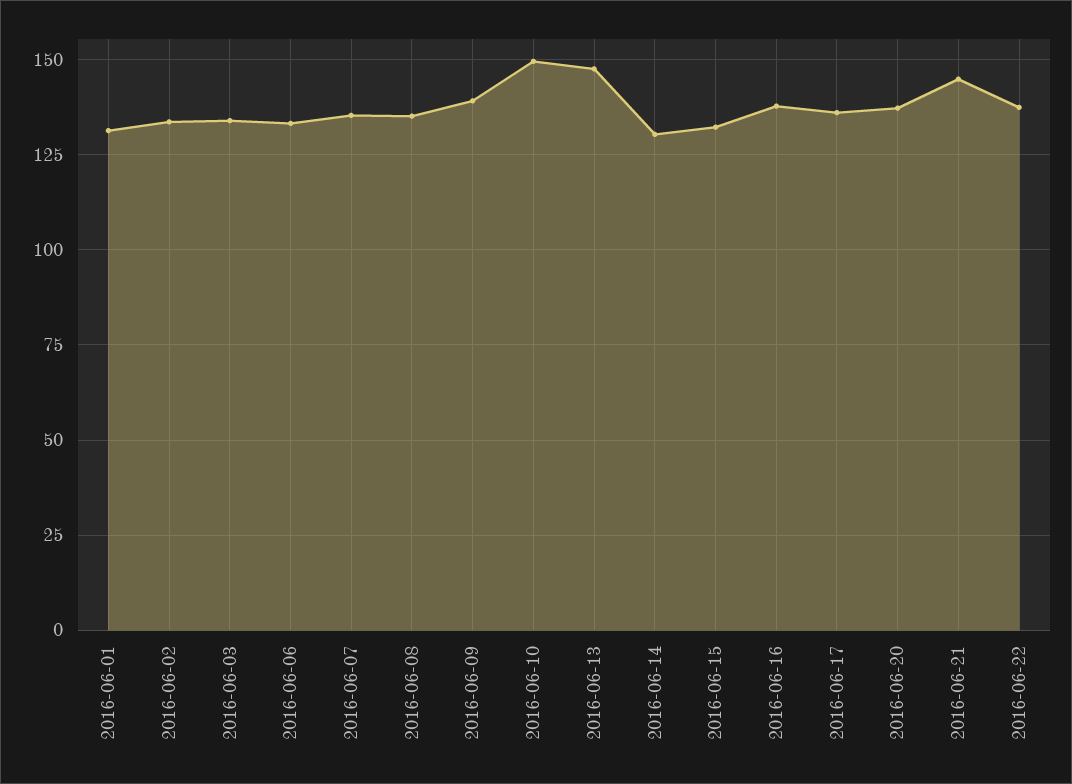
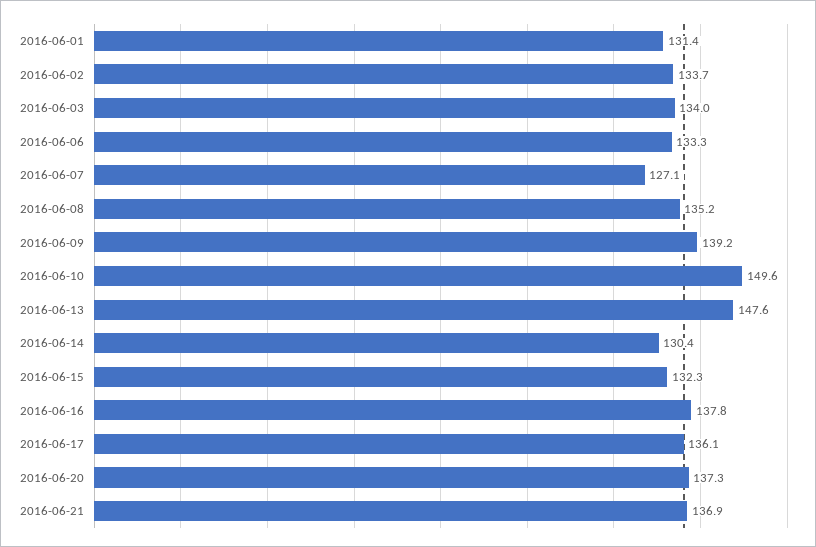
  {
    "2016-06-01": 131.4,
    "2016-06-02": 133.7,
    "2016-06-03": 134,
    "2016-06-06": 133.3,
-   "2016-06-07": 135,
+   "2016-06-07": 127.1,
    "2016-06-08": 135.2,
    "2016-06-09": 139.2,
    "2016-06-10": 149.6,
    "2016-06-13": 147.6,
    "2016-06-14": 130.4,
    "2016-06-15": 132.3,
    "2016-06-16": 137.8,
    "2016-06-17": 136.1,
    "2016-06-20": 137.3,
-   "2016-06-21": 145,
+   "2016-06-21": 136.9
-   "2016-06-22": 137.5
  }

